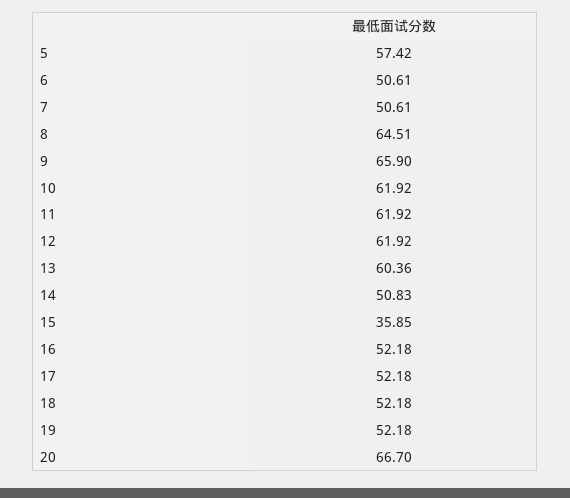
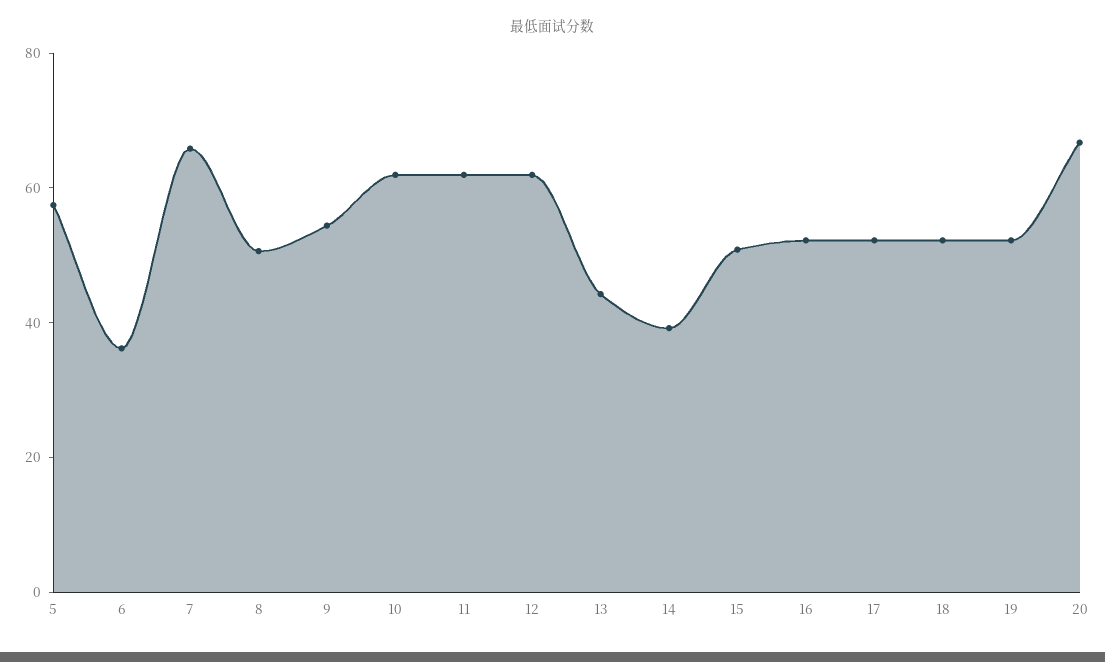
  {
    "5": 57.42,
-   "6": 50.61,
+   "6": 35,
-   "7": 50.61,
+   "7": 65,
-   "8": 64.51,
+   "8": 50,
-   "9": 65.9,
+   "9": 55,
    "10": 61.92,
    "11": 61.92,
    "12": 61.92,
-   "13": 60.36,
+   "13": 45,
-   "14": 50.83,
+   "14": 40,
-   "15": 35.85,
+   "15": 50,
    "16": 52.18,
    "17": 52.18,
    "18": 52.18,
    "19": 52.18,
    "20": 66.7
  }

